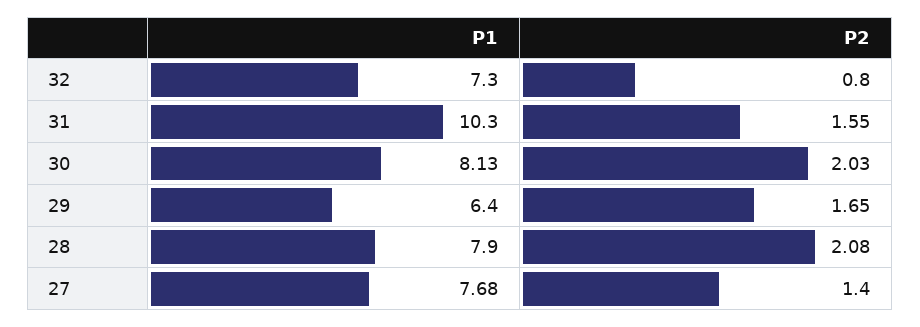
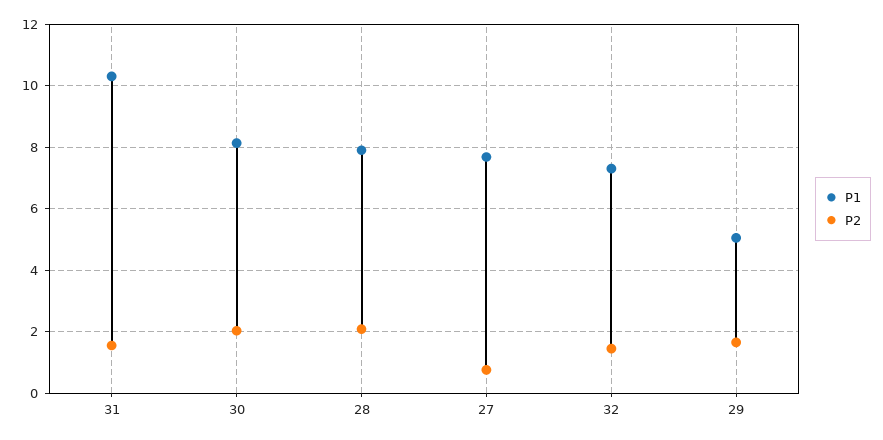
  {
    "P1": {
      "32": 7.3,
      "31": 10.3,
      "30": 8.13,
-     "29": 6.4,
+     "29": 5,
      "28": 7.9,
      "27": 7.68
    },
    "P2": {
-     "32": 0.8,
+     "32": 1.4,
      "31": 1.55,
      "30": 2.03,
      "29": 1.65,
      "28": 2.08,
-     "27": 1.4
+     "27": 0.8
    }
  }

